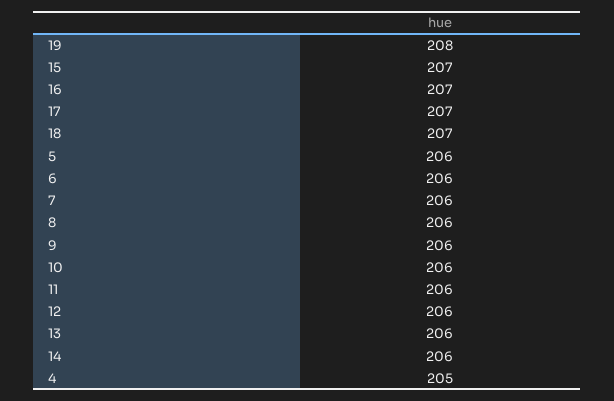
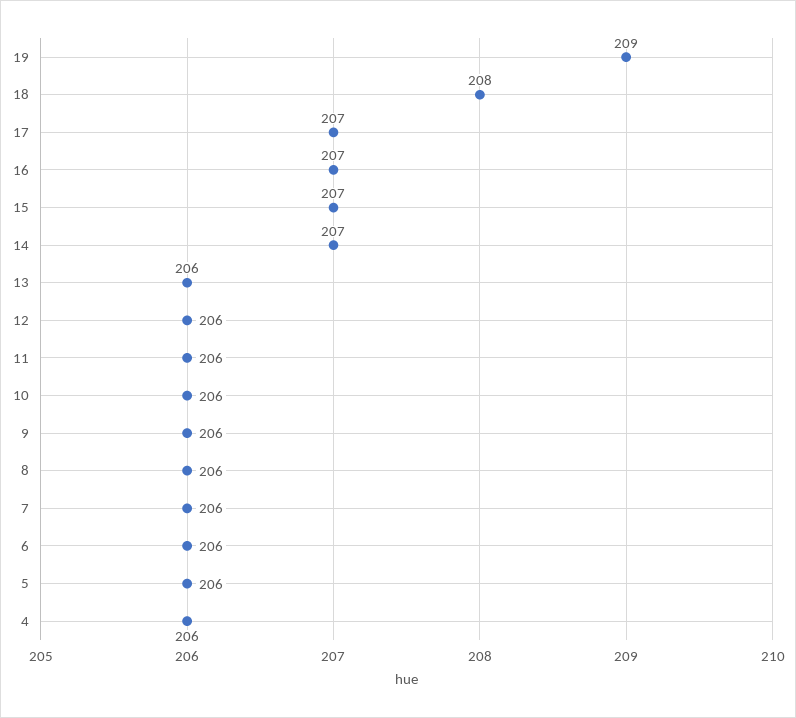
  {
-   "19": 208,
+   "19": 209,
    "15": 207,
    "16": 207,
    "17": 207,
-   "18": 207,
+   "18": 208,
    "5": 206,
    "6": 206,
    "7": 206,
    "8": 206,
    "9": 206,
    "10": 206,
    "11": 206,
    "12": 206,
    "13": 206,
-   "14": 206,
+   "14": 207,
-   "4": 205
+   "4": 206
  }

